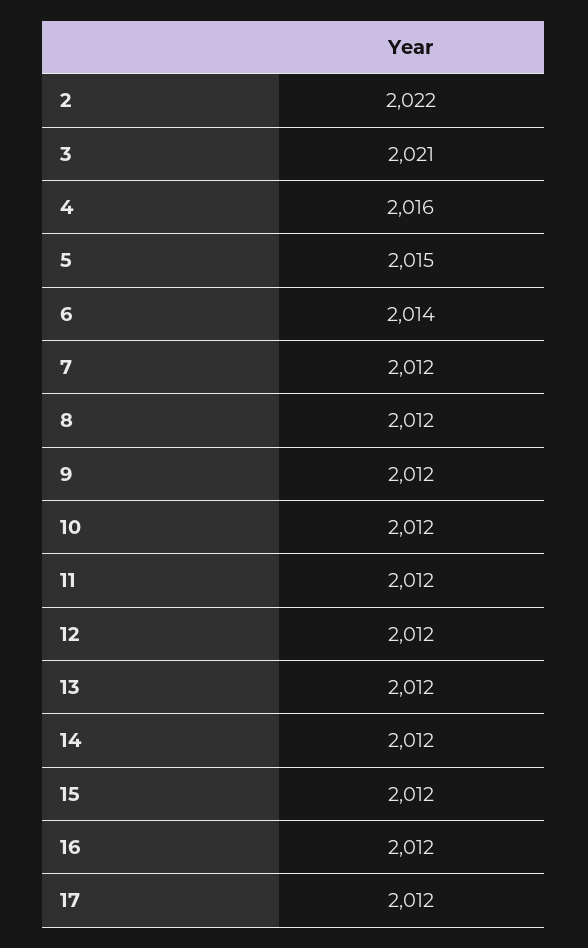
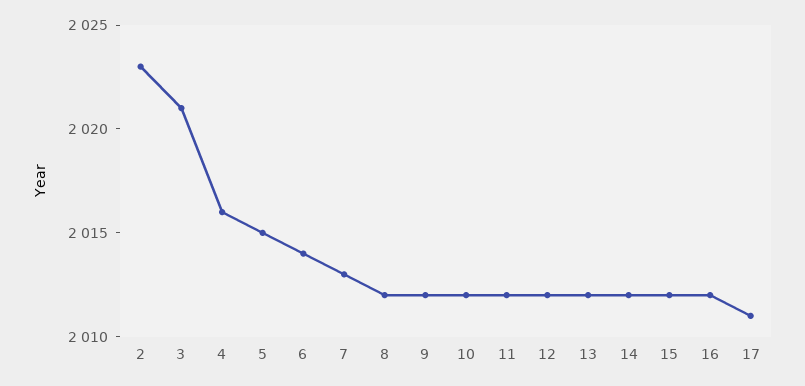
  {
-   "2": 2022,
+   "2": 2023,
    "3": 2021,
    "4": 2016,
    "5": 2015,
    "6": 2014,
-   "7": 2012,
+   "7": 2013,
    "8": 2012,
    "9": 2012,
    "10": 2012,
    "11": 2012,
    "12": 2012,
    "13": 2012,
    "14": 2012,
    "15": 2012,
    "16": 2012,
-   "17": 2012
+   "17": 2011
  }

